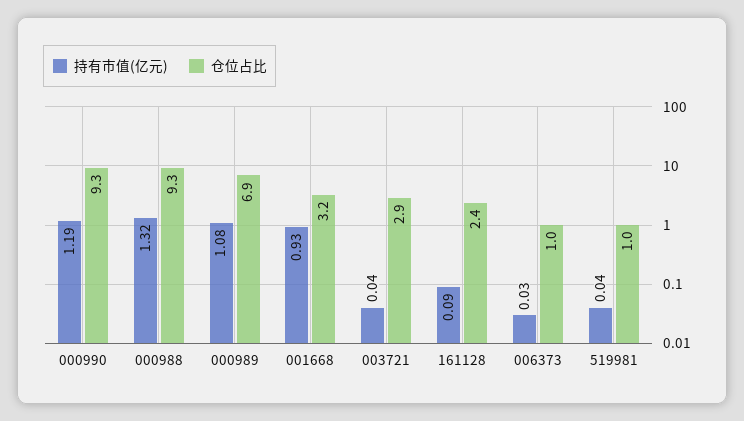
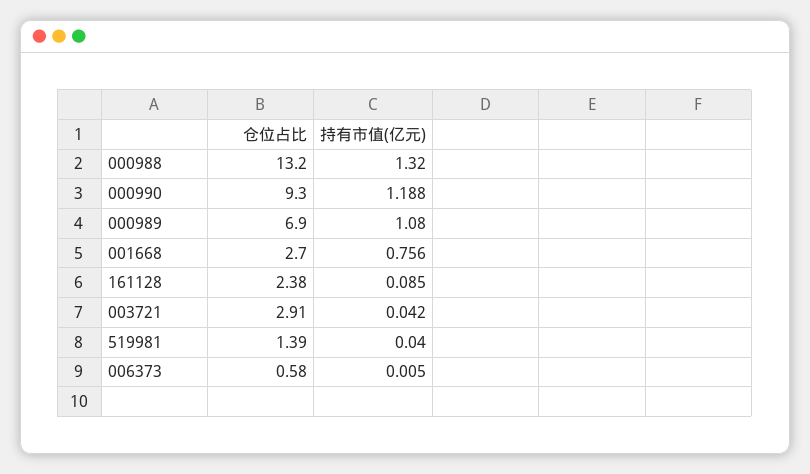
  {
    "持有市值(亿元)": {
      "000990": 1.188,
      "000988": 1.32,
      "000989": 1.08,
-     "001668": 0.93,
+     "001668": 0.756,
      "003721": 0.042,
      "161128": 0.085,
-     "006373": 0.03,
+     "006373": 0.005,
      "519981": 0.04
    },
    "仓位占比": {
      "000990": 9.3,
-     "000988": 9.3,
+     "000988": 13.2,
      "000989": 6.9,
-     "001668": 3.2,
+     "001668": 2.7,
      "003721": 2.91,
      "161128": 2.38,
-     "006373": 1,
+     "006373": 0.58,
-     "519981": 1
+     "519981": 1.39
    }
  }

